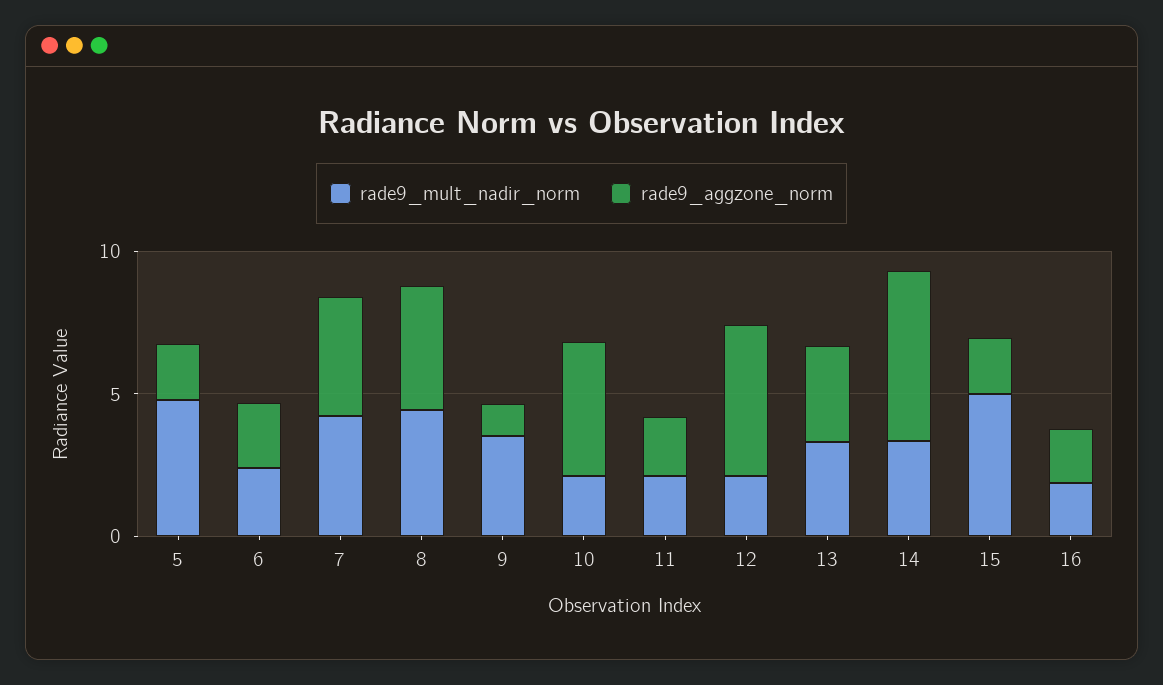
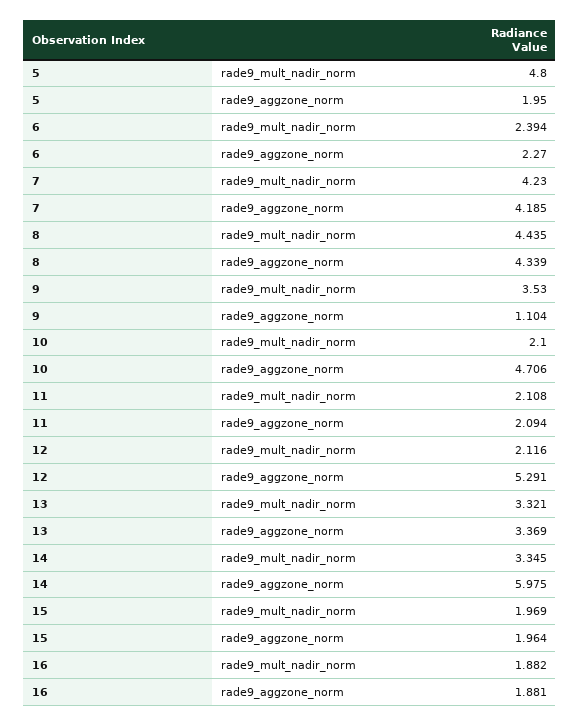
  {
    "rade9_mult_nadir_norm": {
      "5": 4.8,
      "6": 2.394,
      "7": 4.23,
      "8": 4.435,
      "9": 3.53,
      "10": 2.1,
      "11": 2.108,
      "12": 2.116,
      "13": 3.321,
      "14": 3.345,
-     "15": 5,
+     "15": 1.969,
      "16": 1.882
    },
    "rade9_aggzone_norm": {
      "5": 1.95,
      "6": 2.27,
      "7": 4.185,
      "8": 4.339,
      "9": 1.104,
      "10": 4.706,
      "11": 2.094,
      "12": 5.291,
      "13": 3.369,
      "14": 5.975,
      "15": 1.964,
      "16": 1.881
    }
  }

